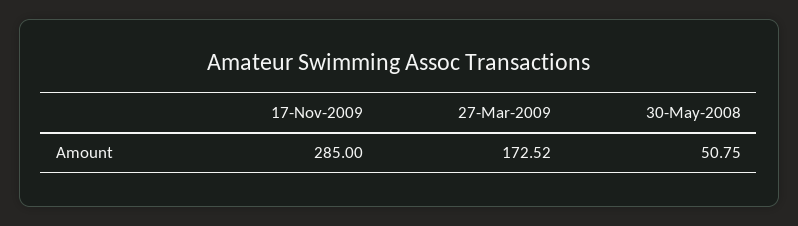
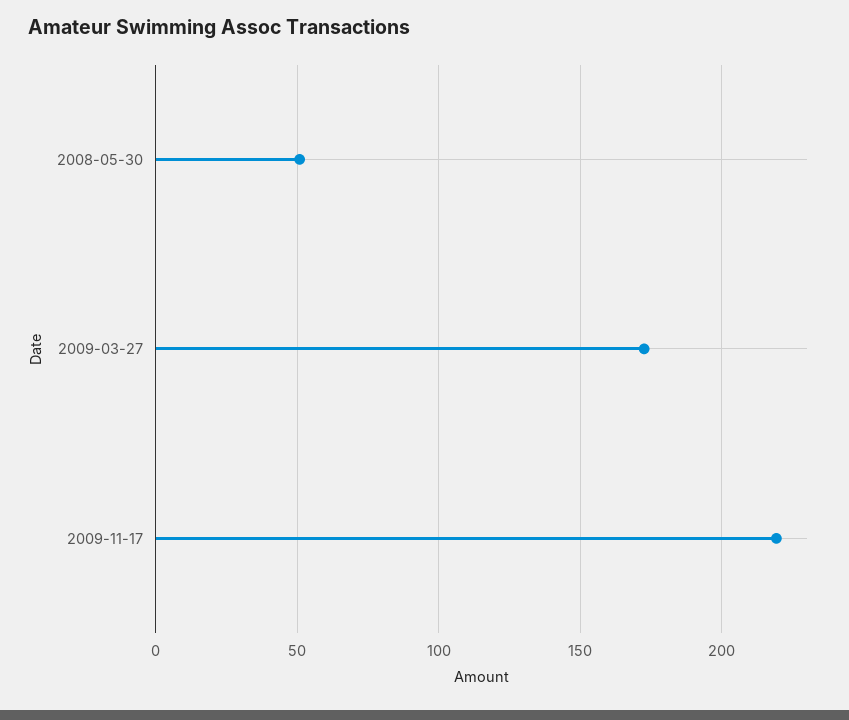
  {
-   "17-Nov-2009": 285,
+   "17-Nov-2009": 220,
    "27-Mar-2009": 172.52,
    "30-May-2008": 50.75
  }

